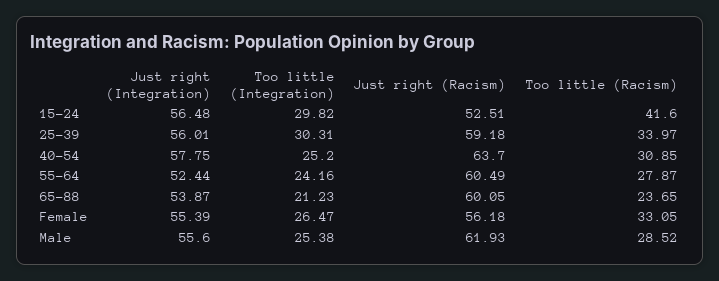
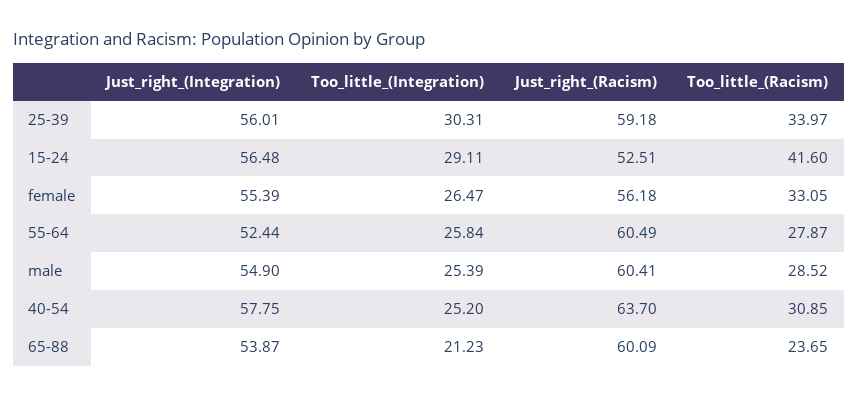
  {
    "Just right (Integration)": {
      "15-24": 56.48,
      "25-39": 56.01,
      "40-54": 57.75,
      "55-64": 52.44,
      "65-88": 53.87,
      "Female": 55.39,
-     "Male": 55.6
+     "Male": 54.9
    },
    "Too little (Integration)": {
-     "15-24": 29.82,
+     "15-24": 29.11,
      "25-39": 30.31,
      "40-54": 25.2,
-     "55-64": 24.16,
+     "55-64": 25.84,
      "65-88": 21.23,
      "Female": 26.47,
-     "Male": 25.38
+     "Male": 25.39
    },
    "Just right (Racism)": {
      "15-24": 52.51,
      "25-39": 59.18,
      "40-54": 63.7,
      "55-64": 60.49,
-     "65-88": 60.05,
+     "65-88": 60.09,
      "Female": 56.18,
-     "Male": 61.93
+     "Male": 60.41
    },
    "Too little (Racism)": {
      "15-24": 41.6,
      "25-39": 33.97,
      "40-54": 30.85,
      "55-64": 27.87,
      "65-88": 23.65,
      "Female": 33.05,
      "Male": 28.52
    }
  }

